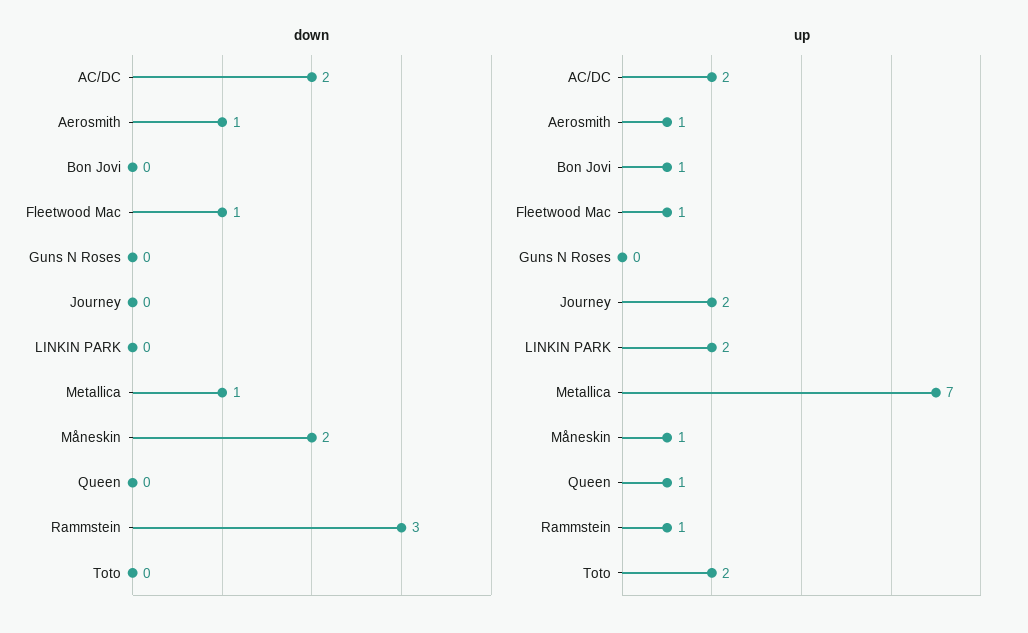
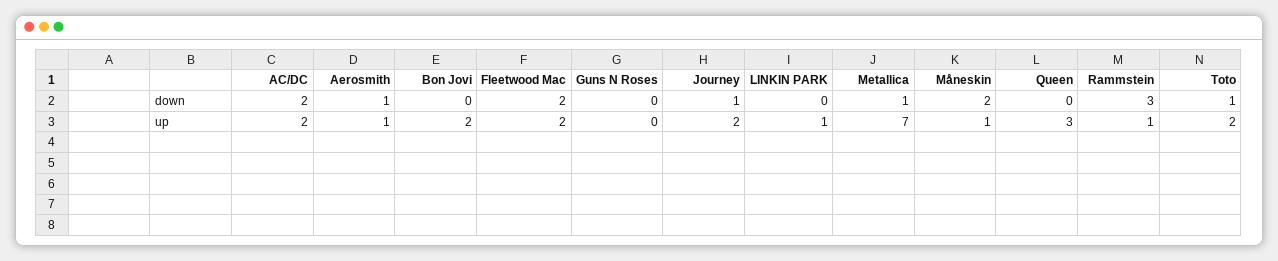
  {
    "down": {
      "AC/DC": 2,
      "Aerosmith": 1,
      "Bon Jovi": 0,
-     "Fleetwood Mac": 1,
+     "Fleetwood Mac": 2,
      "Guns N Roses": 0,
-     "Journey": 0,
+     "Journey": 1,
      "LINKIN PARK": 0,
      "Metallica": 1,
      "Måneskin": 2,
      "Queen": 0,
      "Rammstein": 3,
-     "Toto": 0
+     "Toto": 1
    },
    "up": {
      "AC/DC": 2,
      "Aerosmith": 1,
-     "Bon Jovi": 1,
+     "Bon Jovi": 2,
-     "Fleetwood Mac": 1,
+     "Fleetwood Mac": 2,
      "Guns N Roses": 0,
      "Journey": 2,
-     "LINKIN PARK": 2,
+     "LINKIN PARK": 1,
      "Metallica": 7,
      "Måneskin": 1,
-     "Queen": 1,
+     "Queen": 3,
      "Rammstein": 1,
      "Toto": 2
    }
  }

